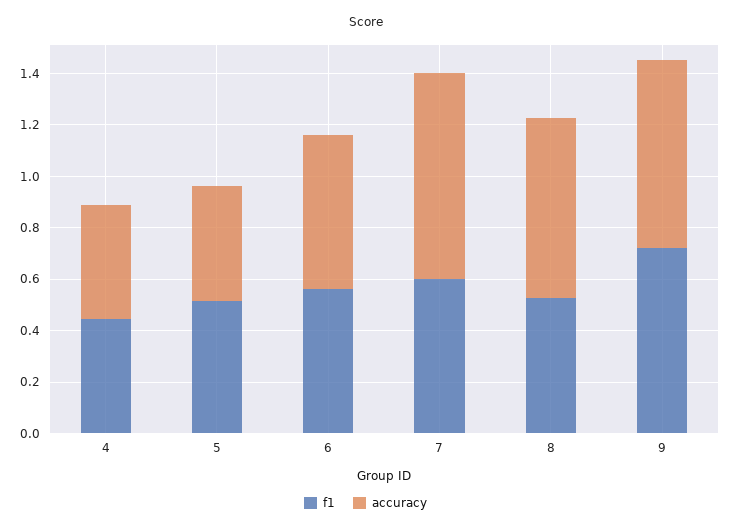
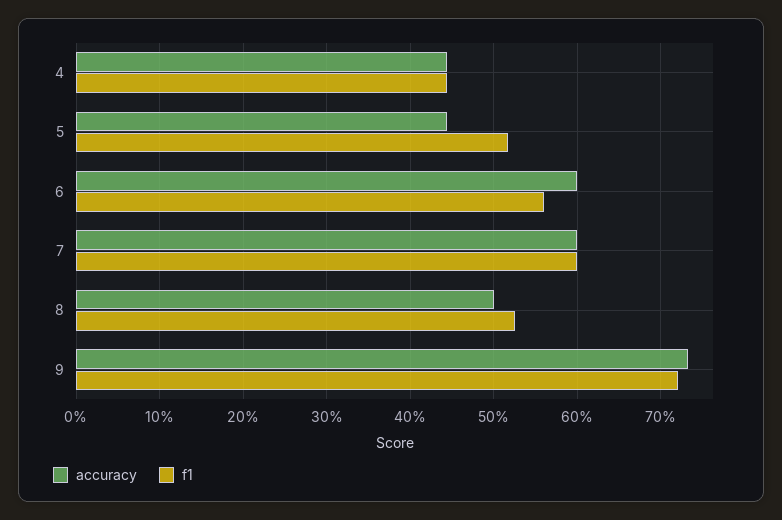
  {
    "f1": {
      "4": 0.44,
      "5": 0.52,
      "6": 0.56,
      "7": 0.6,
      "8": 0.53,
      "9": 0.72
    },
    "accuracy": {
      "4": 0.44,
      "5": 0.44,
      "6": 0.6,
-     "7": 0.8,
+     "7": 0.6,
-     "8": 0.7,
+     "8": 0.5,
      "9": 0.73
    }
  }

